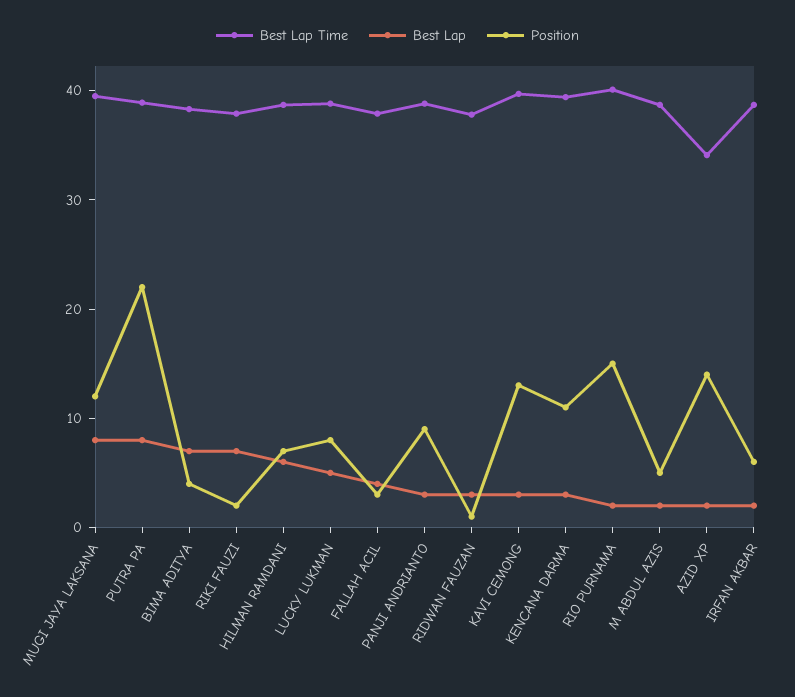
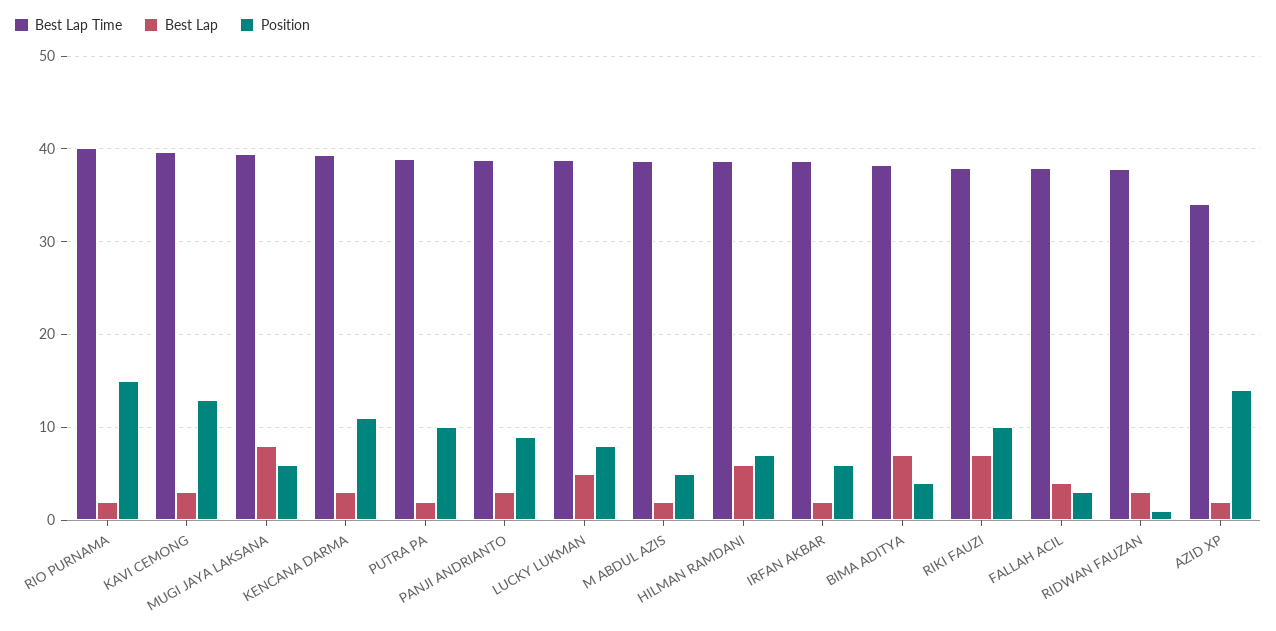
  {
    "Best Lap Time": {
      "MUGI JAYA LAKSANA": 40,
      "PUTRA PA": 39,
      "BIMA ADITYA": 38,
      "RIKI FAUZI": 38,
      "HILMAN RAMDANI": 39,
      "LUCKY LUKMAN": 39,
      "FALLAH ACIL": 38,
      "PANJI ANDRIANTO": 39,
      "RIDWAN FAUZAN": 38,
      "KAVI CEMONG": 40,
      "KENCANA DARMA": 39,
      "RIO PURNAMA": 40,
      "M ABDUL AZIS": 39,
      "AZID XP": 34,
      "IRFAN AKBAR": 39
    },
    "Best Lap": {
      "MUGI JAYA LAKSANA": 8,
-     "PUTRA PA": 8,
+     "PUTRA PA": 2,
      "BIMA ADITYA": 7,
      "RIKI FAUZI": 7,
      "HILMAN RAMDANI": 6,
      "LUCKY LUKMAN": 5,
      "FALLAH ACIL": 4,
      "PANJI ANDRIANTO": 3,
      "RIDWAN FAUZAN": 3,
      "KAVI CEMONG": 3,
      "KENCANA DARMA": 3,
      "RIO PURNAMA": 2,
      "M ABDUL AZIS": 2,
      "AZID XP": 2,
      "IRFAN AKBAR": 2
    },
    "Position": {
-     "MUGI JAYA LAKSANA": 12,
+     "MUGI JAYA LAKSANA": 6,
-     "PUTRA PA": 22,
+     "PUTRA PA": 10,
      "BIMA ADITYA": 4,
-     "RIKI FAUZI": 2,
+     "RIKI FAUZI": 10,
      "HILMAN RAMDANI": 7,
      "LUCKY LUKMAN": 8,
      "FALLAH ACIL": 3,
      "PANJI ANDRIANTO": 9,
      "RIDWAN FAUZAN": 1,
      "KAVI CEMONG": 13,
      "KENCANA DARMA": 11,
      "RIO PURNAMA": 15,
      "M ABDUL AZIS": 5,
      "AZID XP": 14,
      "IRFAN AKBAR": 6
    }
  }

